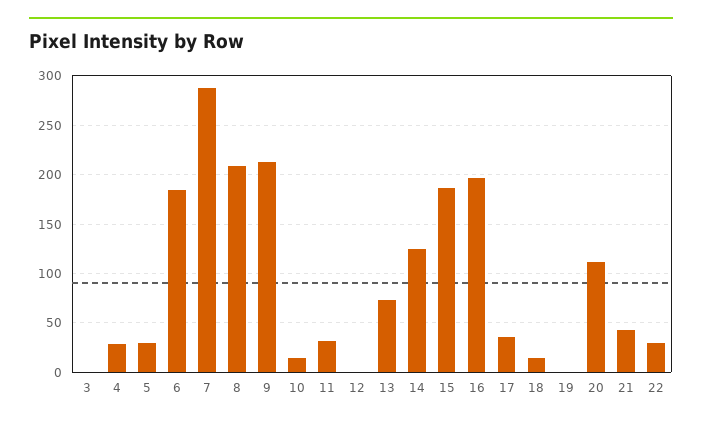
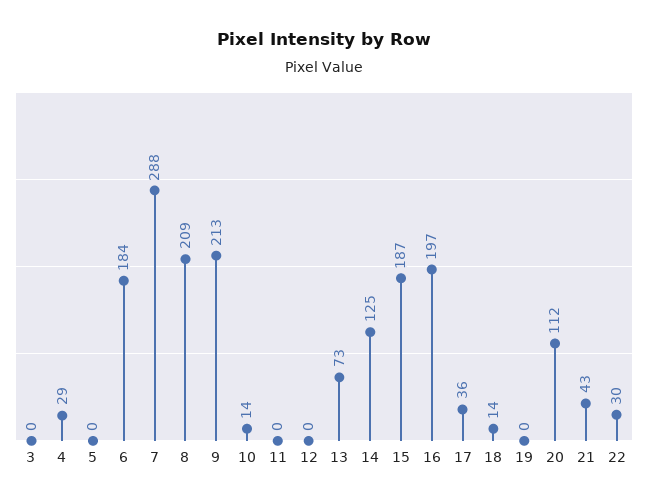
  {
    "3": 0,
    "4": 29,
-   "5": 30,
+   "5": 0,
    "6": 184,
    "7": 288,
    "8": 209,
    "9": 213,
    "10": 14,
-   "11": 30,
+   "11": 0,
    "12": 0,
    "13": 73,
    "14": 125,
    "15": 187,
    "16": 197,
    "17": 36,
    "18": 14,
    "19": 0,
    "20": 112,
    "21": 43,
    "22": 30
  }

